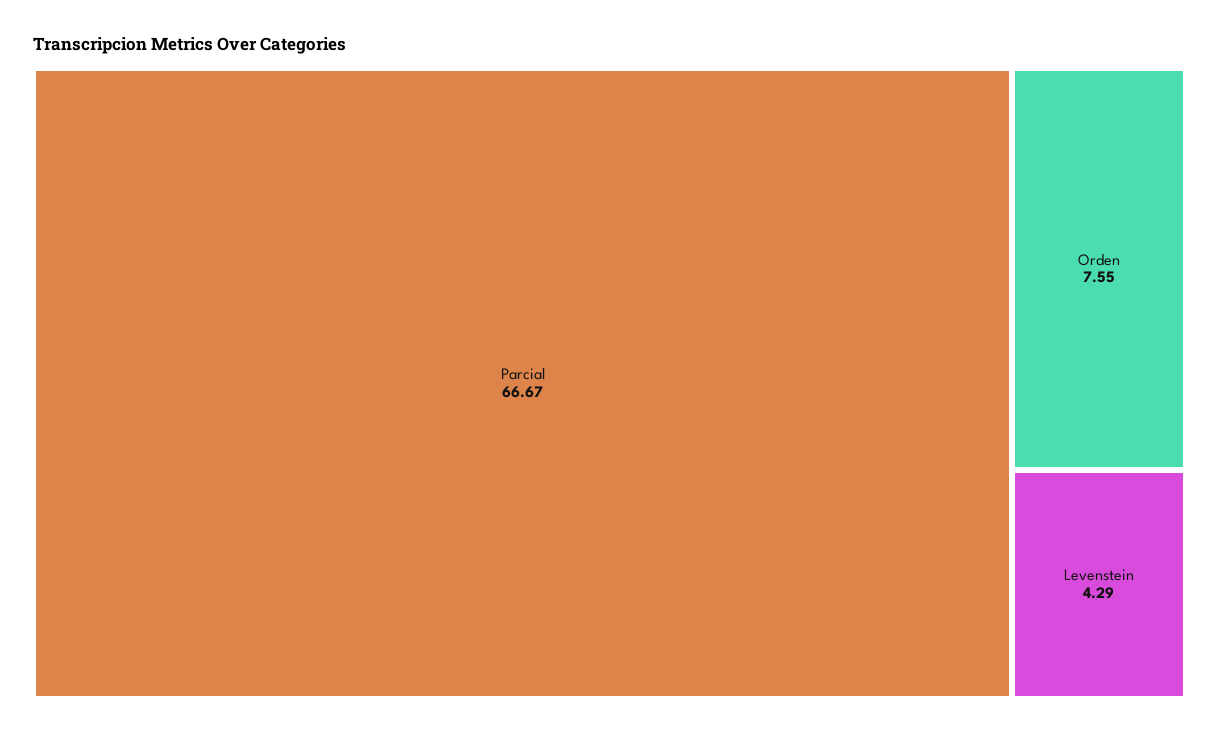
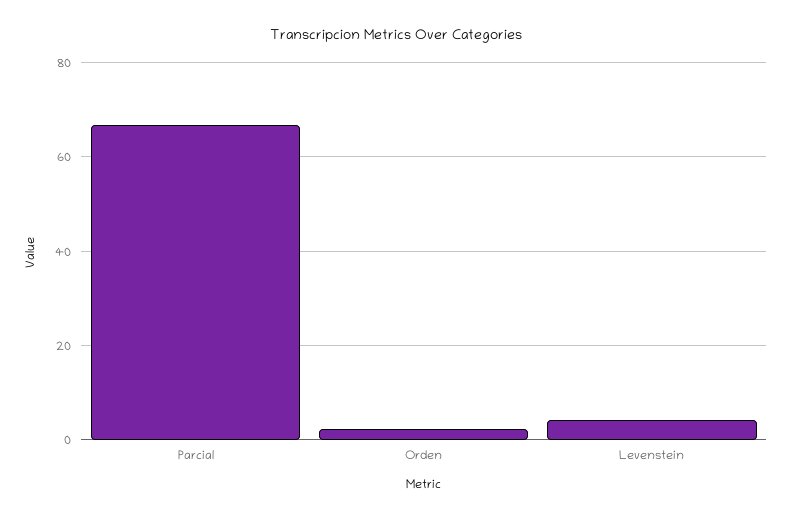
  {
    "Parcial": 66.67,
-   "Orden": 7.55,
+   "Orden": 2,
    "Levenstein": 4.29
  }

